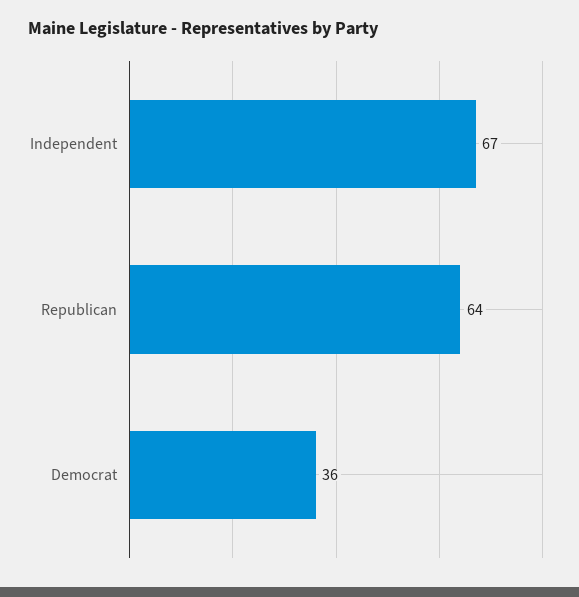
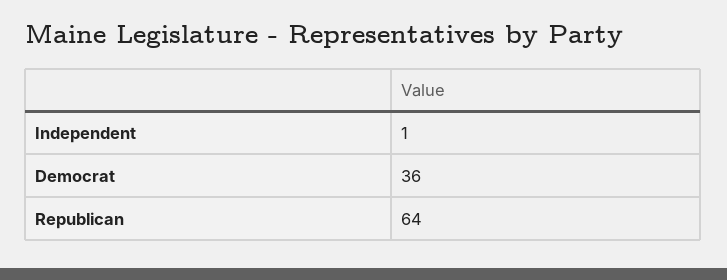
  {
-   "Independent": 67,
+   "Independent": 1,
    "Republican": 64,
    "Democrat": 36
  }

